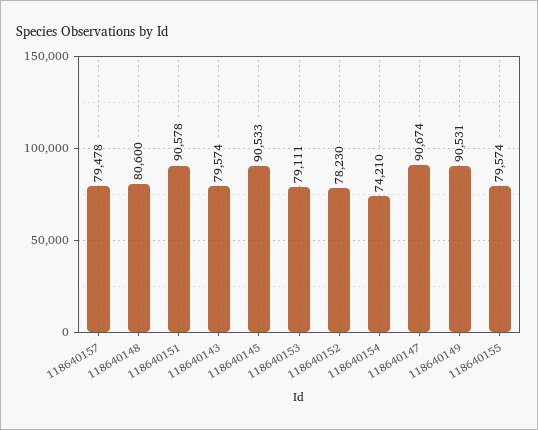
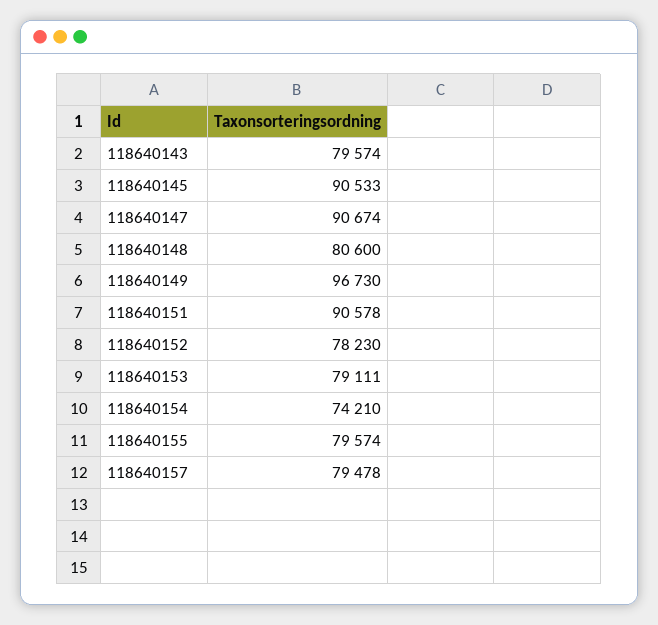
  {
    "118640157": 79478,
    "118640148": 80600,
    "118640151": 90578,
    "118640143": 79574,
    "118640145": 90533,
    "118640153": 79111,
    "118640152": 78230,
    "118640154": 74210,
    "118640147": 90674,
-   "118640149": 90531,
+   "118640149": 96730,
    "118640155": 79574
  }

